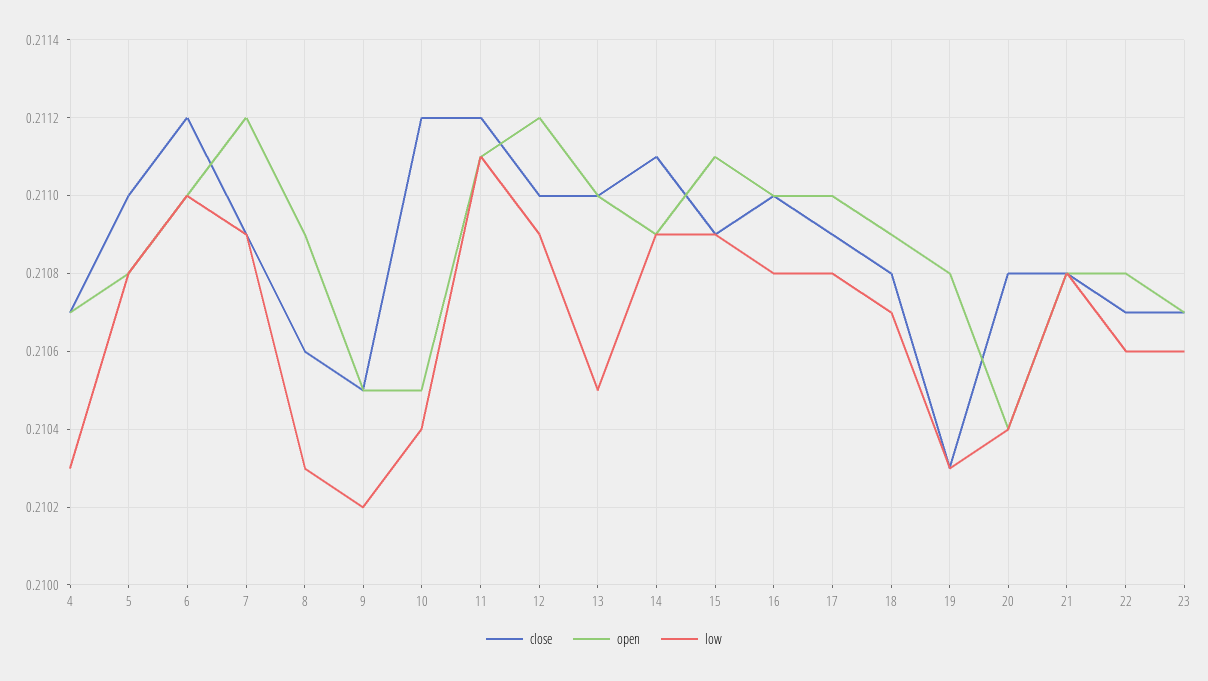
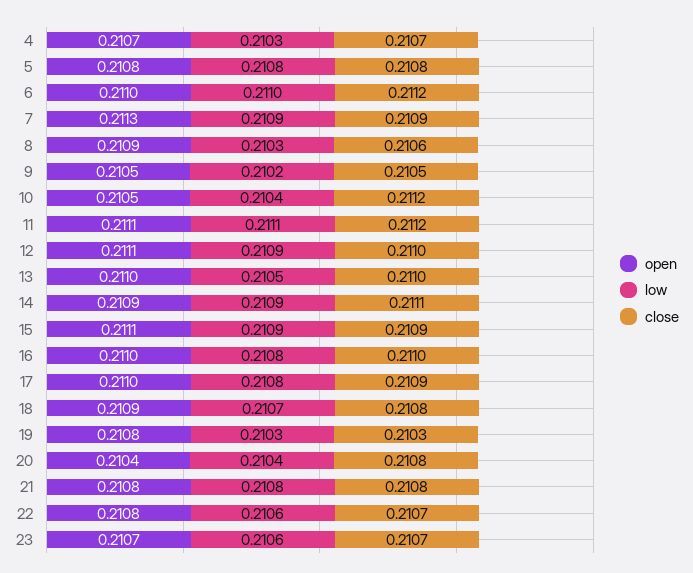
  {
    "close": {
      "4": 0.2107,
-     "5": 0.211,
+     "5": 0.2108,
      "6": 0.2112,
      "7": 0.2109,
      "8": 0.2106,
      "9": 0.2105,
      "10": 0.2112,
      "11": 0.2112,
      "12": 0.211,
      "13": 0.211,
      "14": 0.2111,
      "15": 0.2109,
      "16": 0.211,
      "17": 0.2109,
      "18": 0.2108,
      "19": 0.2103,
      "20": 0.2108,
      "21": 0.2108,
      "22": 0.2107,
      "23": 0.2107
    },
    "open": {
      "4": 0.2107,
      "5": 0.2108,
      "6": 0.211,
-     "7": 0.2112,
+     "7": 0.2113,
      "8": 0.2109,
      "9": 0.2105,
      "10": 0.2105,
      "11": 0.2111,
-     "12": 0.2112,
+     "12": 0.2111,
      "13": 0.211,
      "14": 0.2109,
      "15": 0.2111,
      "16": 0.211,
      "17": 0.211,
      "18": 0.2109,
      "19": 0.2108,
      "20": 0.2104,
      "21": 0.2108,
      "22": 0.2108,
      "23": 0.2107
    },
    "low": {
      "4": 0.2103,
      "5": 0.2108,
      "6": 0.211,
      "7": 0.2109,
      "8": 0.2103,
      "9": 0.2102,
      "10": 0.2104,
      "11": 0.2111,
      "12": 0.2109,
      "13": 0.2105,
      "14": 0.2109,
      "15": 0.2109,
      "16": 0.2108,
      "17": 0.2108,
      "18": 0.2107,
      "19": 0.2103,
      "20": 0.2104,
      "21": 0.2108,
      "22": 0.2106,
      "23": 0.2106
    }
  }

